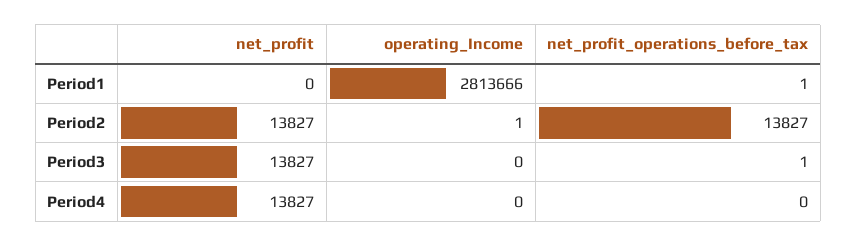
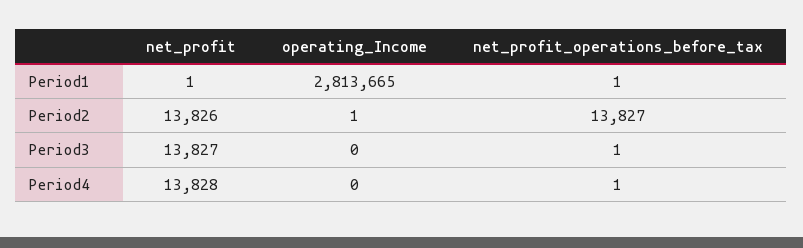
  {
    "net_profit": {
-     "Period1": 0,
+     "Period1": 1,
-     "Period2": 13827,
+     "Period2": 13826,
      "Period3": 13827,
-     "Period4": 13827
+     "Period4": 13828
    },
    "operating_Income": {
-     "Period1": 2813666,
+     "Period1": 2813665,
      "Period2": 1,
      "Period3": 0,
      "Period4": 0
    },
    "net_profit_operations_before_tax": {
      "Period1": 1,
      "Period2": 13827,
      "Period3": 1,
-     "Period4": 0
+     "Period4": 1
    }
  }

